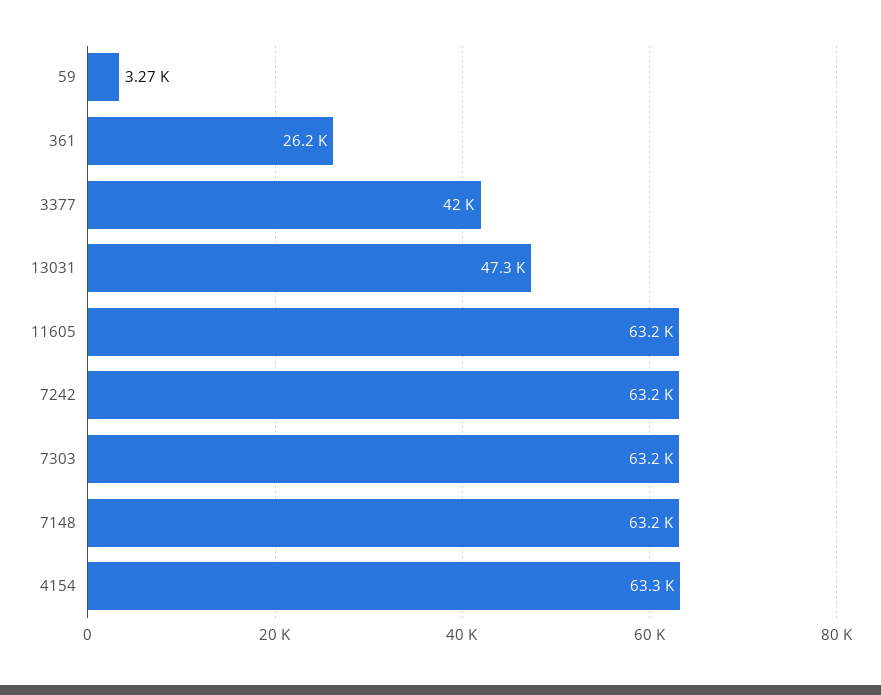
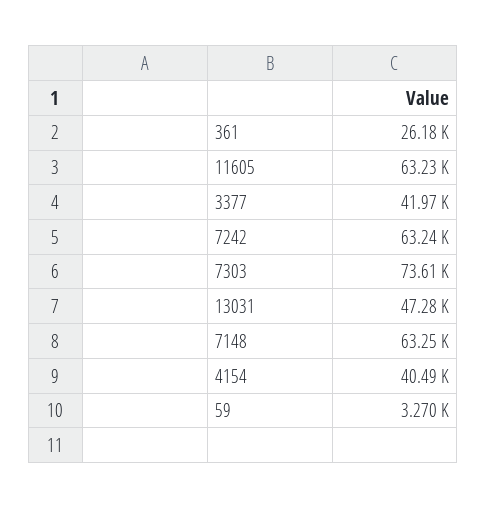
  {
    "59": 3270,
    "361": 26180,
    "3377": 41970,
    "13031": 47280,
    "11605": 63230,
    "7242": 63240,
-   "7303": 63200,
+   "7303": 73610,
    "7148": 63250,
-   "4154": 63300
+   "4154": 40490
  }

